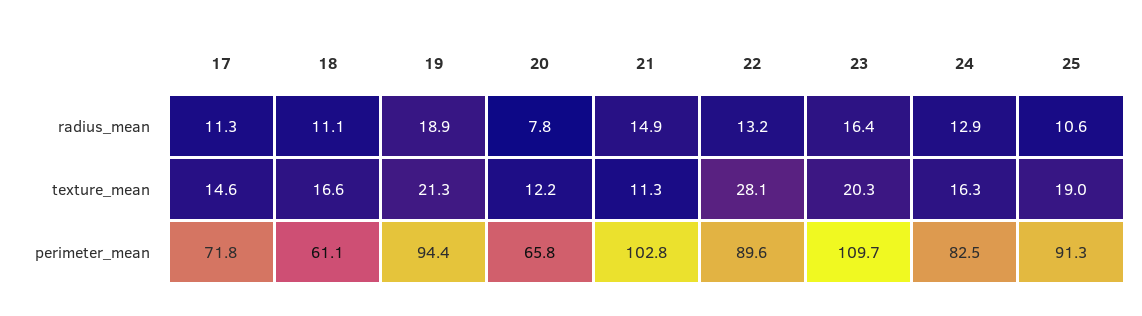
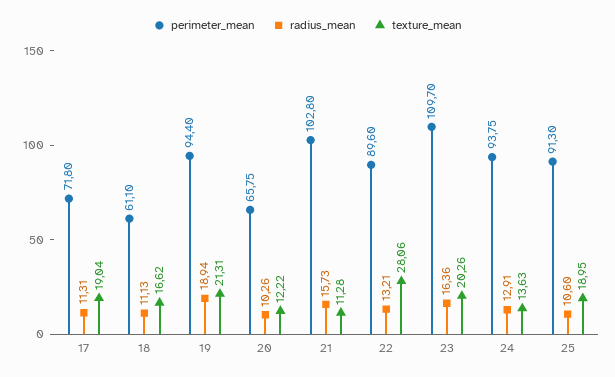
  {
    "radius_mean": {
      "17": 11.31,
      "18": 11.13,
      "19": 18.94,
-     "20": 7.8,
+     "20": 10.26,
-     "21": 14.9,
+     "21": 15.73,
      "22": 13.21,
      "23": 16.36,
      "24": 12.91,
      "25": 10.6
    },
    "texture_mean": {
-     "17": 14.6,
+     "17": 19.04,
      "18": 16.62,
      "19": 21.31,
      "20": 12.22,
      "21": 11.28,
      "22": 28.06,
      "23": 20.26,
-     "24": 16.3,
+     "24": 13.63,
      "25": 18.95
    },
    "perimeter_mean": {
      "17": 71.8,
      "18": 61.1,
      "19": 94.4,
      "20": 65.75,
      "21": 102.8,
      "22": 89.6,
      "23": 109.7,
-     "24": 82.5,
+     "24": 93.75,
      "25": 91.3
    }
  }

